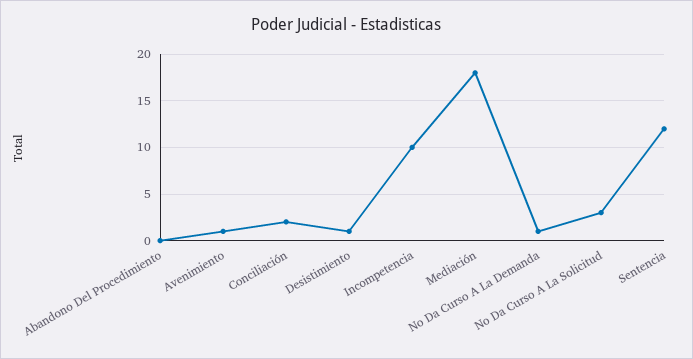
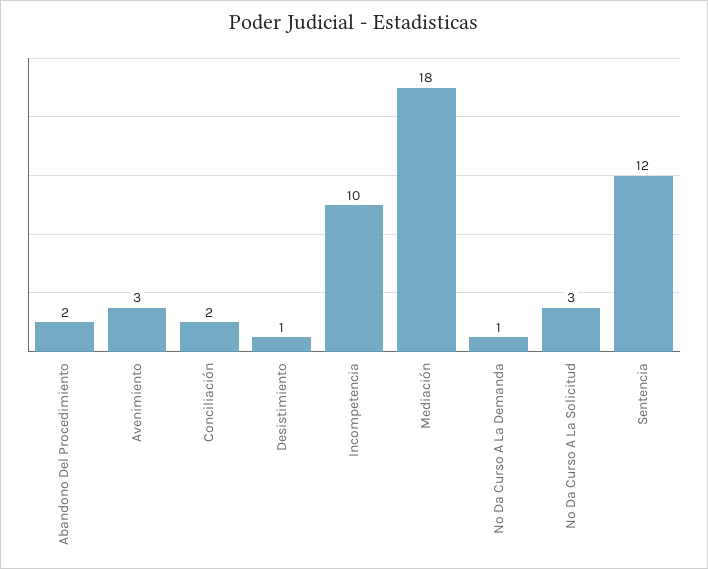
  {
-   "Abandono Del Procedimiento": 0,
+   "Abandono Del Procedimiento": 2,
-   "Avenimiento": 1,
+   "Avenimiento": 3,
    "Conciliación": 2,
    "Desistimiento": 1,
    "Incompetencia": 10,
    "Mediación": 18,
    "No Da Curso A La Demanda": 1,
    "No Da Curso A La Solicitud": 3,
    "Sentencia": 12
  }

